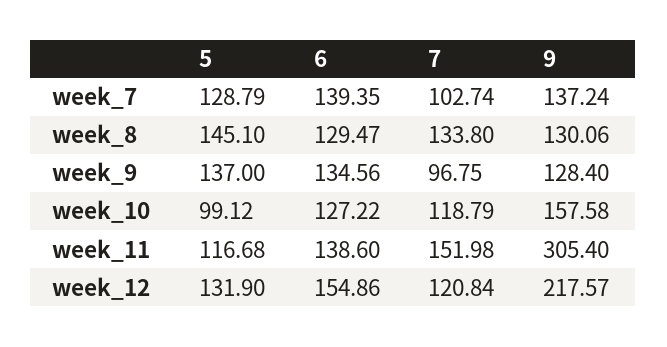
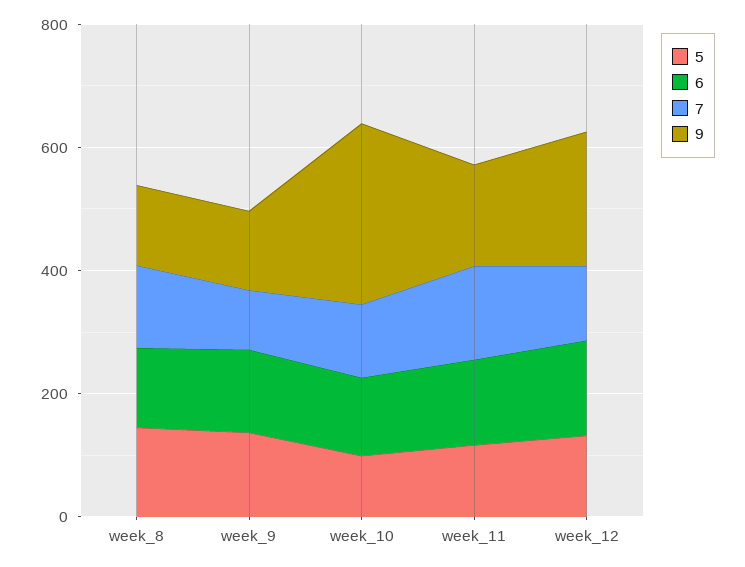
  {
    "5": {
-     "week_7": 128.79,
      "week_8": 145.1,
      "week_9": 137,
      "week_10": 99.12,
      "week_11": 116.68,
      "week_12": 131.9
    },
    "6": {
-     "week_7": 139.35,
      "week_8": 129.47,
      "week_9": 134.56,
      "week_10": 127.22,
      "week_11": 138.6,
      "week_12": 154.86
    },
    "7": {
-     "week_7": 102.74,
      "week_8": 133.8,
      "week_9": 96.75,
      "week_10": 118.79,
      "week_11": 151.98,
      "week_12": 120.84
    },
    "9": {
-     "week_7": 137.24,
      "week_8": 130.06,
      "week_9": 128.4,
-     "week_10": 157.58,
+     "week_10": 300,
-     "week_11": 305.4,
+     "week_11": 150,
      "week_12": 217.57
    }
  }

